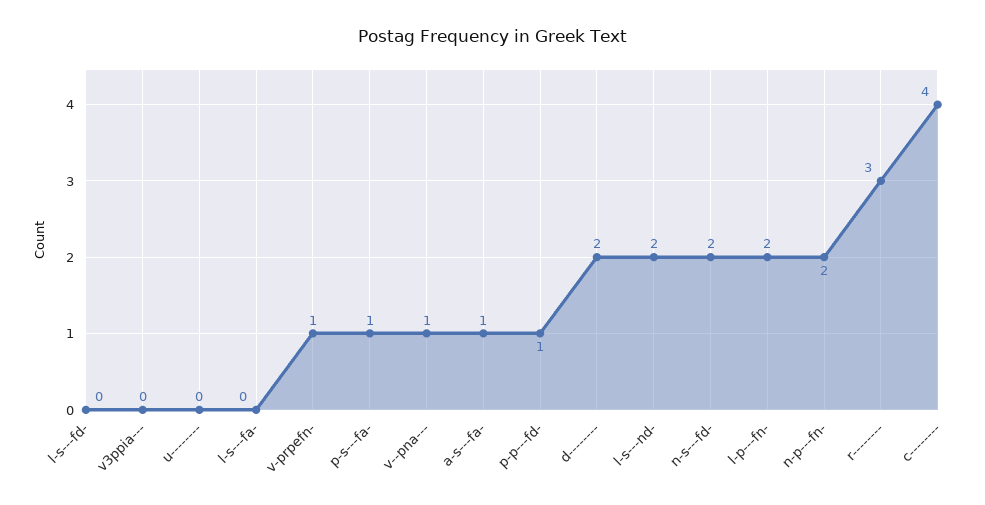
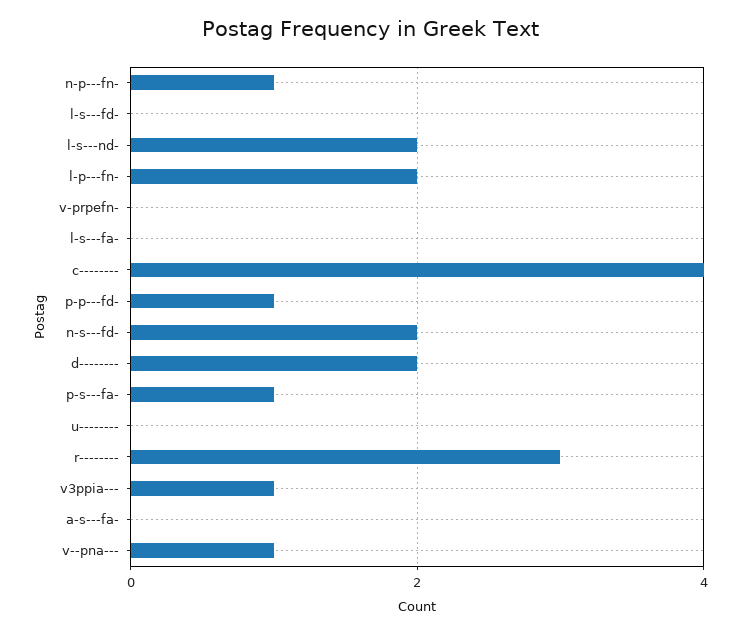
  {
    "l-s---fd-": 0,
-   "v3ppia---": 0,
+   "v3ppia---": 1,
    "u--------": 0,
    "l-s---fa-": 0,
-   "v-prpefn-": 1,
+   "v-prpefn-": 0,
    "p-s---fa-": 1,
    "v--pna---": 1,
-   "a-s---fa-": 1,
+   "a-s---fa-": 0,
    "p-p---fd-": 1,
    "d--------": 2,
    "l-s---nd-": 2,
    "n-s---fd-": 2,
    "l-p---fn-": 2,
-   "n-p---fn-": 2,
+   "n-p---fn-": 1,
    "r--------": 3,
    "c--------": 4
  }

